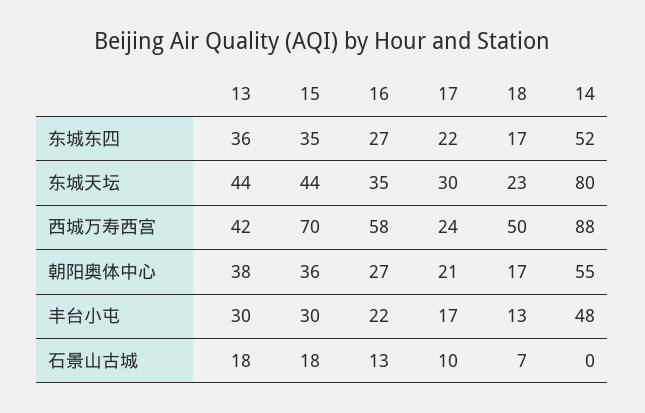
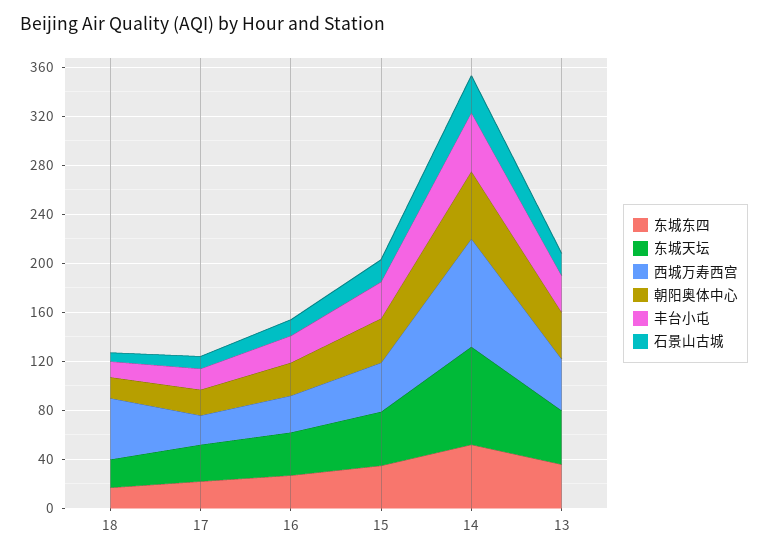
  {
    "东城东四": {
      "13": 36,
      "15": 35,
      "16": 27,
      "17": 22,
      "18": 17,
      "14": 52
    },
    "东城天坛": {
      "13": 44,
      "15": 44,
      "16": 35,
      "17": 30,
      "18": 23,
      "14": 80
    },
    "西城万寿西宫": {
      "13": 42,
-     "15": 70,
+     "15": 40,
-     "16": 58,
+     "16": 30,
      "17": 24,
      "18": 50,
      "14": 88
    },
    "朝阳奥体中心": {
      "13": 38,
      "15": 36,
      "16": 27,
      "17": 21,
      "18": 17,
      "14": 55
    },
    "丰台小屯": {
      "13": 30,
      "15": 30,
      "16": 22,
      "17": 17,
      "18": 13,
      "14": 48
    },
    "石景山古城": {
      "13": 18,
      "15": 18,
      "16": 13,
      "17": 10,
      "18": 7,
-     "14": 0
+     "14": 30
    }
  }

